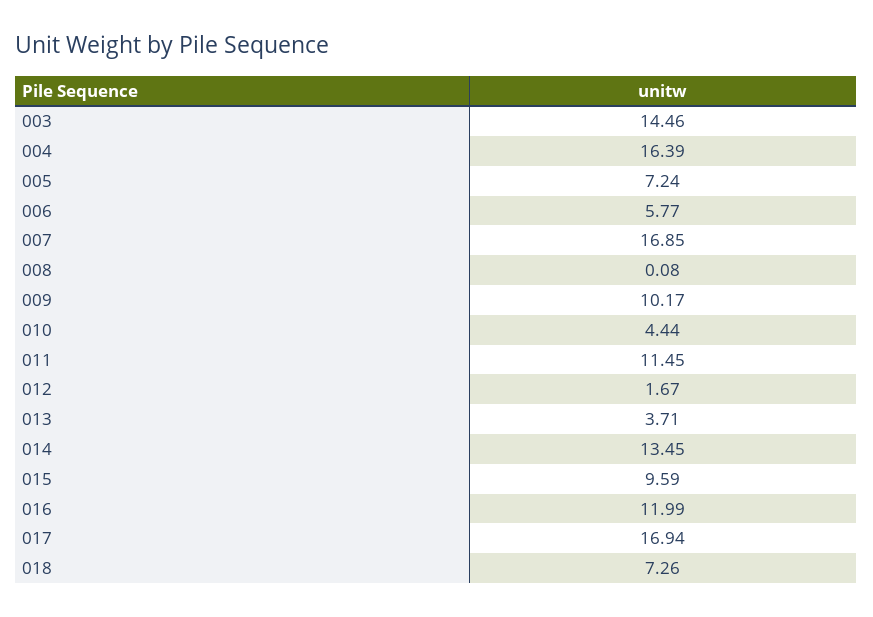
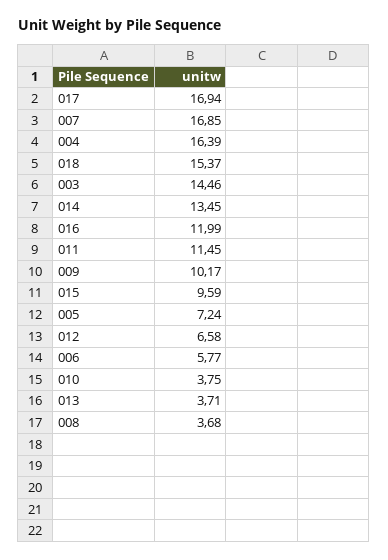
  {
    "003": 14.46,
    "004": 16.39,
    "005": 7.24,
    "006": 5.77,
    "007": 16.85,
-   "008": 0.08,
+   "008": 3.68,
    "009": 10.17,
-   "010": 4.44,
+   "010": 3.75,
    "011": 11.45,
-   "012": 1.67,
+   "012": 6.58,
    "013": 3.71,
    "014": 13.45,
    "015": 9.59,
    "016": 11.99,
    "017": 16.94,
-   "018": 7.26
+   "018": 15.37
  }

